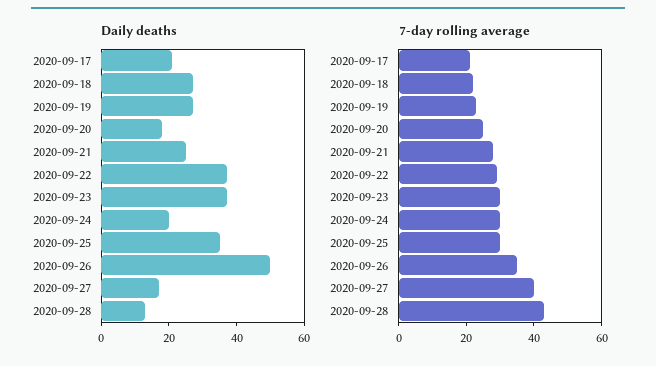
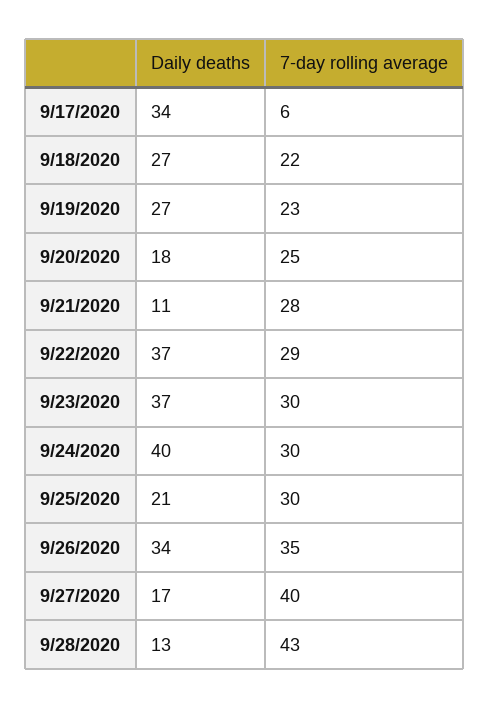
  {
    "Daily deaths": {
-     "2020-09-17": 20,
+     "2020-09-17": 34,
      "2020-09-18": 27,
      "2020-09-19": 27,
      "2020-09-20": 18,
-     "2020-09-21": 25,
+     "2020-09-21": 11,
      "2020-09-22": 37,
      "2020-09-23": 37,
-     "2020-09-24": 20,
+     "2020-09-24": 40,
-     "2020-09-25": 35,
+     "2020-09-25": 21,
-     "2020-09-26": 50,
+     "2020-09-26": 34,
      "2020-09-27": 17,
      "2020-09-28": 13
    },
    "7-day rolling average": {
-     "2020-09-17": 20,
+     "2020-09-17": 6,
      "2020-09-18": 22,
      "2020-09-19": 23,
      "2020-09-20": 25,
      "2020-09-21": 28,
      "2020-09-22": 29,
      "2020-09-23": 30,
      "2020-09-24": 30,
      "2020-09-25": 30,
      "2020-09-26": 35,
      "2020-09-27": 40,
      "2020-09-28": 43
    }
  }

